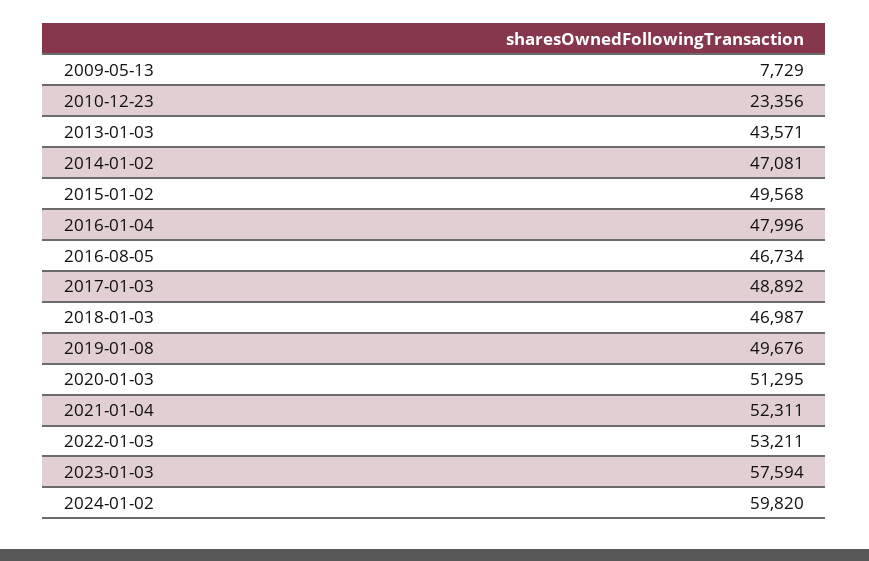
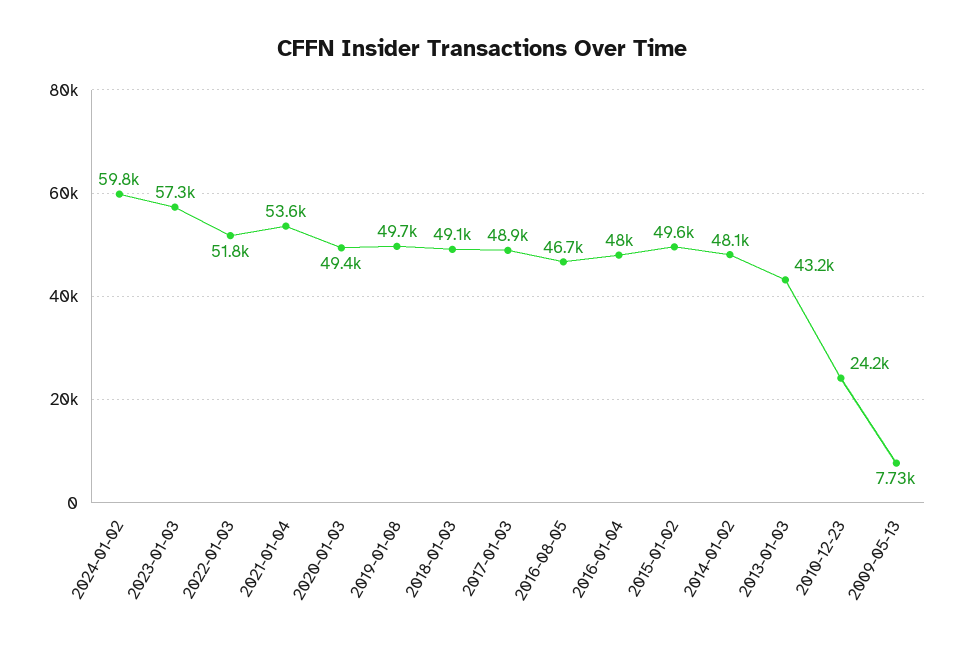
  {
    "2009-05-13": 7729,
-   "2010-12-23": 23356,
+   "2010-12-23": 24200,
-   "2013-01-03": 43571,
+   "2013-01-03": 43200,
-   "2014-01-02": 47081,
+   "2014-01-02": 48100,
    "2015-01-02": 49568,
    "2016-01-04": 47996,
    "2016-08-05": 46734,
    "2017-01-03": 48892,
-   "2018-01-03": 46987,
+   "2018-01-03": 49100,
    "2019-01-08": 49676,
-   "2020-01-03": 51295,
+   "2020-01-03": 49400,
-   "2021-01-04": 52311,
+   "2021-01-04": 53600,
-   "2022-01-03": 53211,
+   "2022-01-03": 51800,
-   "2023-01-03": 57594,
+   "2023-01-03": 57300,
    "2024-01-02": 59820
  }

